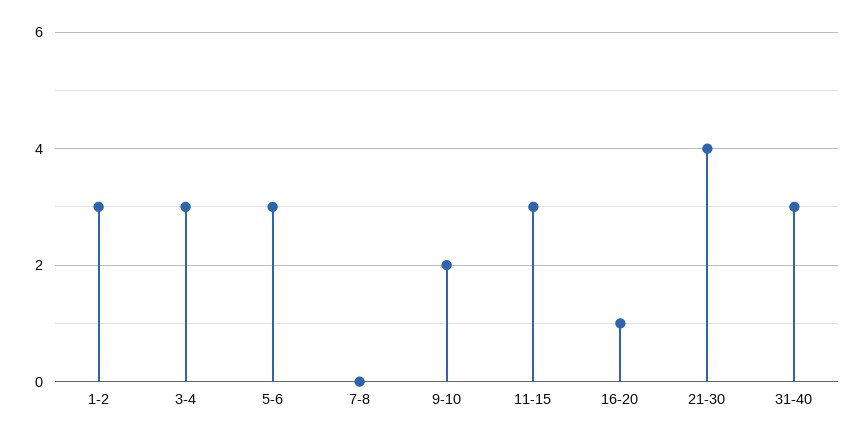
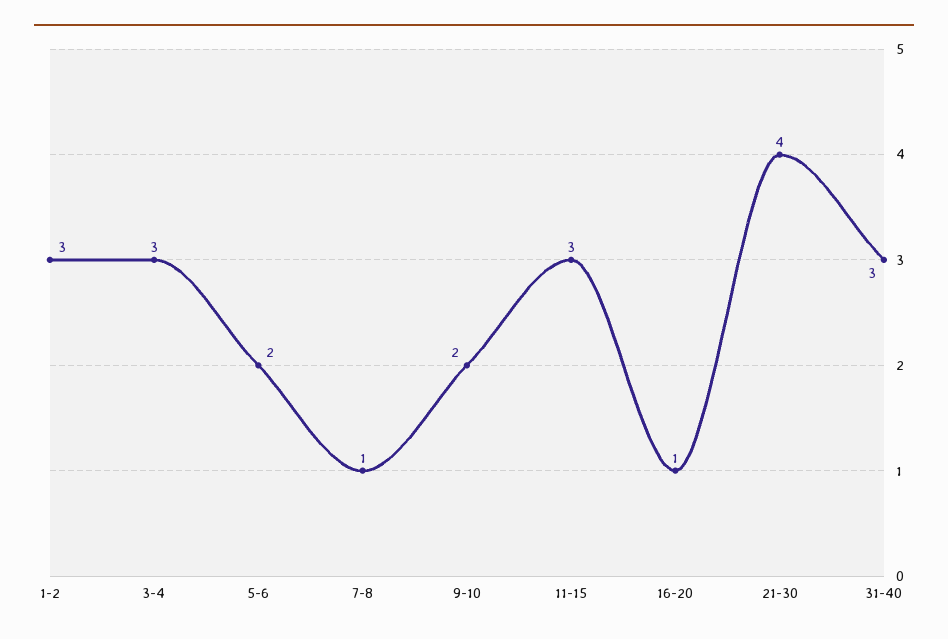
  {
    "1-2": 3,
    "3-4": 3,
-   "5-6": 3,
+   "5-6": 2,
-   "7-8": 0,
+   "7-8": 1,
    "9-10": 2,
    "11-15": 3,
    "16-20": 1,
    "21-30": 4,
    "31-40": 3
  }

